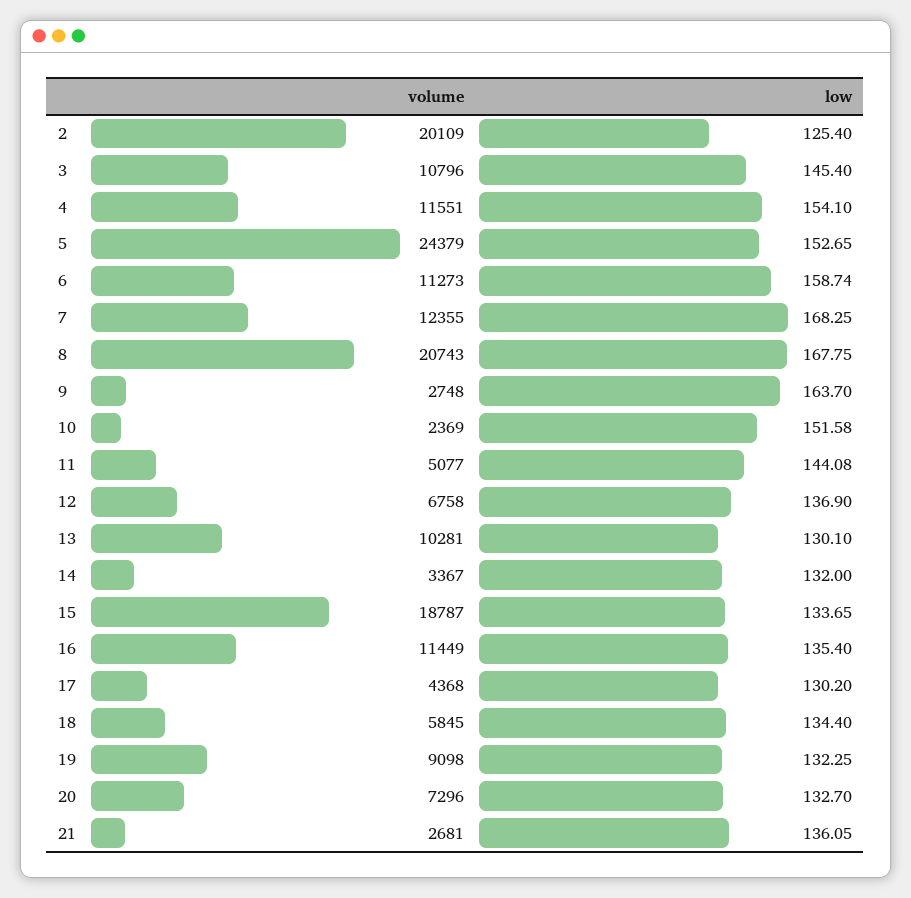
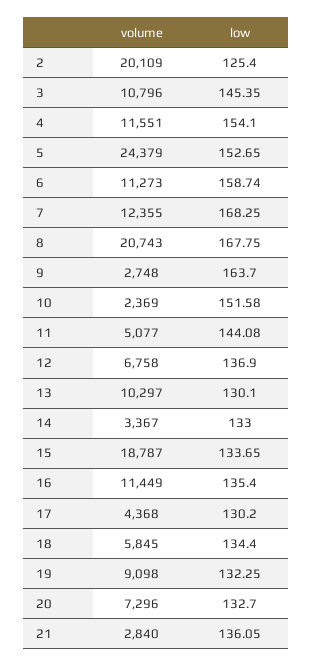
  {
    "volume": {
      "2": 20109,
      "3": 10796,
      "4": 11551,
      "5": 24379,
      "6": 11273,
      "7": 12355,
      "8": 20743,
      "9": 2748,
      "10": 2369,
      "11": 5077,
      "12": 6758,
-     "13": 10281,
+     "13": 10297,
      "14": 3367,
      "15": 18787,
      "16": 11449,
      "17": 4368,
      "18": 5845,
      "19": 9098,
      "20": 7296,
-     "21": 2681
+     "21": 2840
    },
    "low": {
      "2": 125.4,
-     "3": 145.4,
+     "3": 145.35,
      "4": 154.1,
      "5": 152.65,
      "6": 158.74,
      "7": 168.25,
      "8": 167.75,
      "9": 163.7,
      "10": 151.58,
      "11": 144.08,
      "12": 136.9,
      "13": 130.1,
-     "14": 132,
+     "14": 133,
      "15": 133.65,
      "16": 135.4,
      "17": 130.2,
      "18": 134.4,
      "19": 132.25,
      "20": 132.7,
      "21": 136.05
    }
  }

